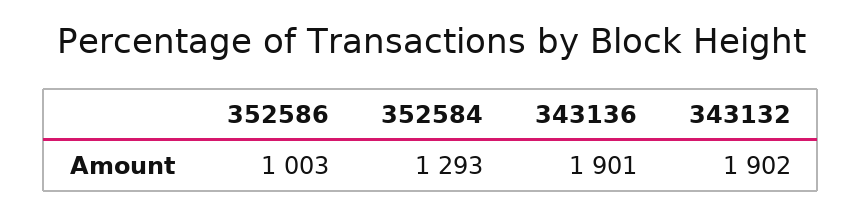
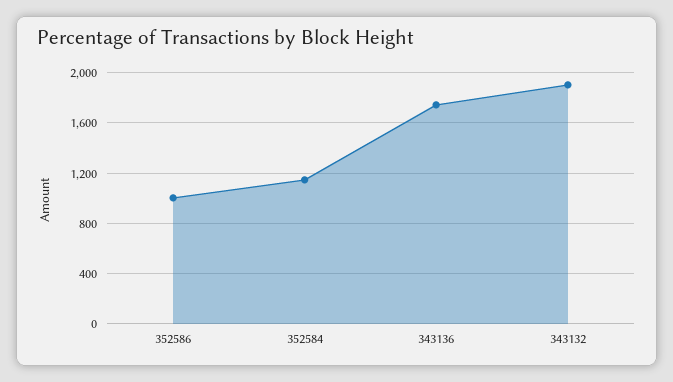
  {
    "352586": 1003,
-   "352584": 1293,
+   "352584": 1150,
-   "343136": 1901,
+   "343136": 1750,
    "343132": 1902
  }

